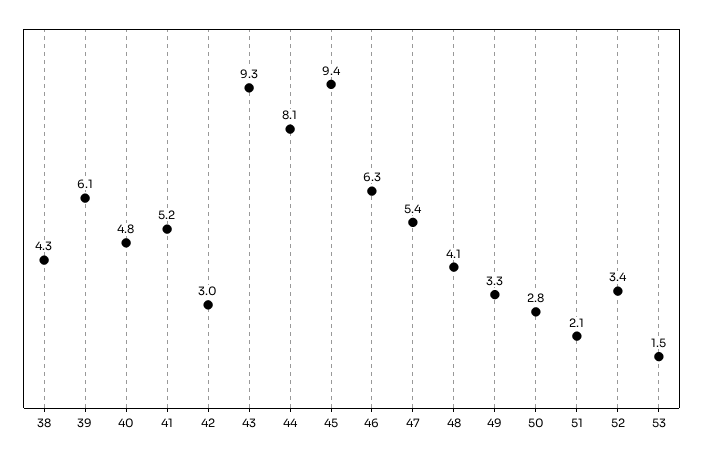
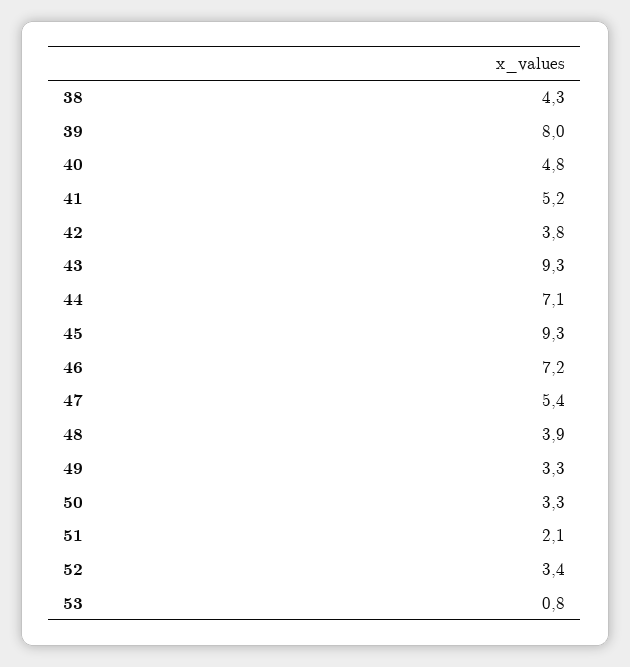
  {
    "38": 4.3,
-   "39": 6.1,
+   "39": 8,
    "40": 4.8,
    "41": 5.2,
-   "42": 3,
+   "42": 3.8,
    "43": 9.3,
-   "44": 8.1,
+   "44": 7.1,
-   "45": 9.4,
+   "45": 9.3,
-   "46": 6.3,
+   "46": 7.2,
    "47": 5.4,
-   "48": 4.1,
+   "48": 3.9,
    "49": 3.3,
-   "50": 2.8,
+   "50": 3.3,
    "51": 2.1,
    "52": 3.4,
-   "53": 1.5
+   "53": 0.8
  }

